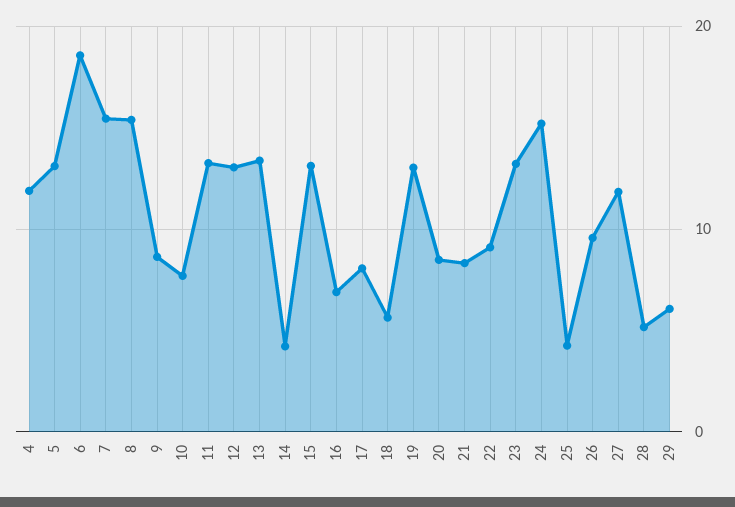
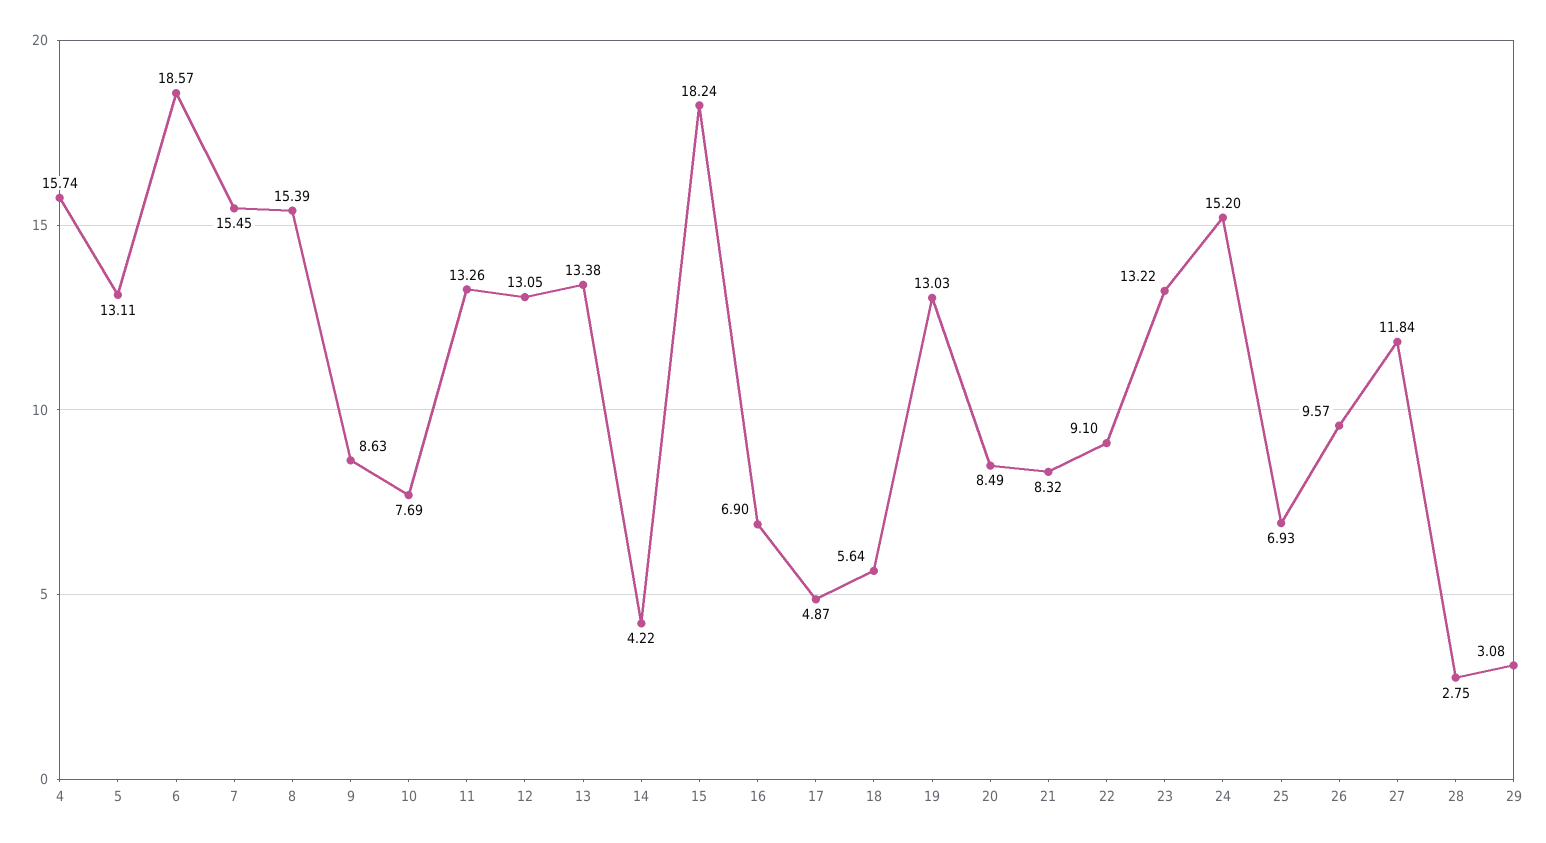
  {
-   "4": 12,
+   "4": 15.74,
    "5": 13.11,
    "6": 18.57,
    "7": 15.45,
    "8": 15.39,
    "9": 8.63,
    "10": 7.69,
    "11": 13.26,
    "12": 13.05,
    "13": 13.38,
    "14": 4.22,
-   "15": 13,
+   "15": 18.24,
    "16": 6.9,
-   "17": 8,
+   "17": 4.87,
    "18": 5.64,
    "19": 13.03,
    "20": 8.49,
    "21": 8.32,
    "22": 9.1,
    "23": 13.22,
    "24": 15.2,
-   "25": 4,
+   "25": 6.93,
    "26": 9.57,
    "27": 11.84,
-   "28": 5,
+   "28": 2.75,
-   "29": 6
+   "29": 3.08
  }

